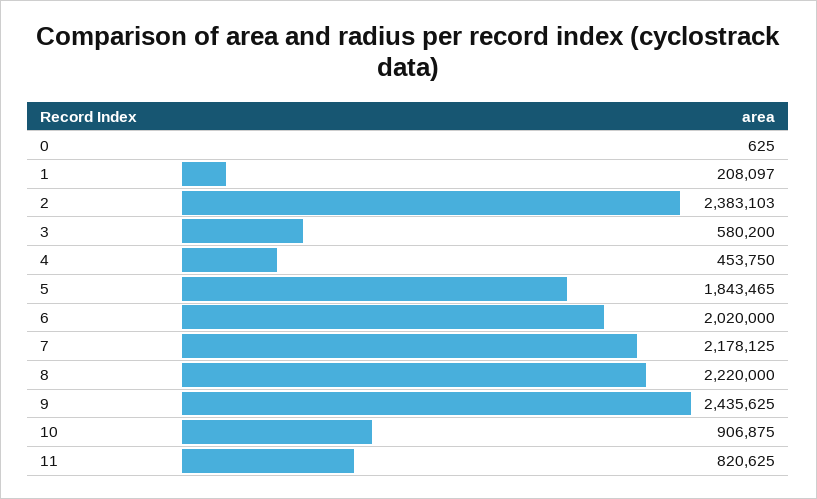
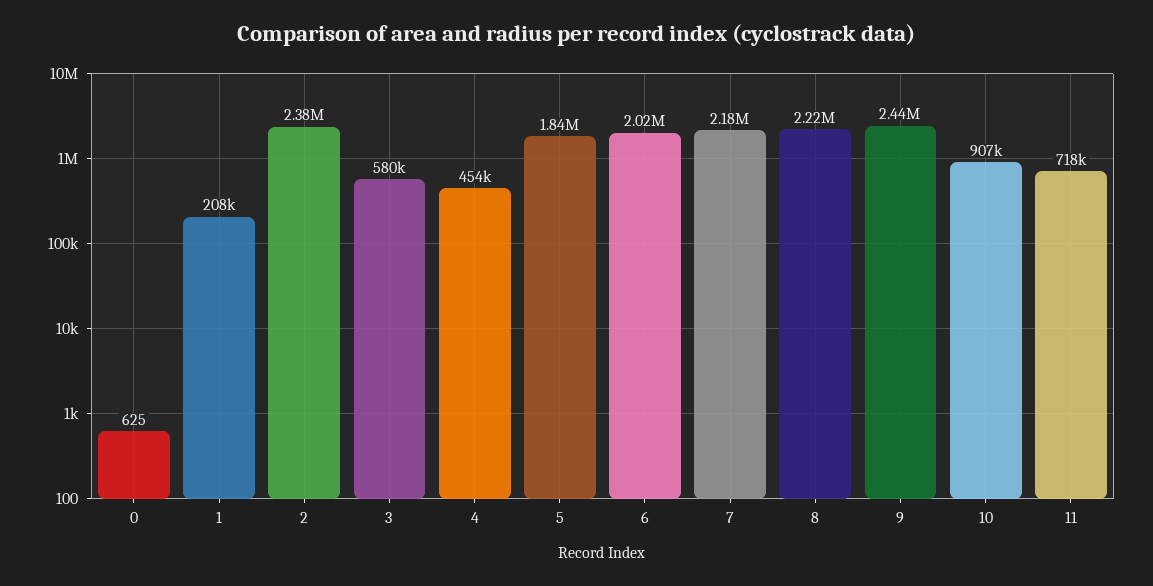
  {
    "0": 625,
    "1": 208097,
    "2": 2383103,
    "3": 580200,
    "4": 453750,
    "5": 1843465,
    "6": 2020000,
    "7": 2178125,
    "8": 2220000,
    "9": 2435625,
    "10": 906875,
-   "11": 820625
+   "11": 718000
  }

